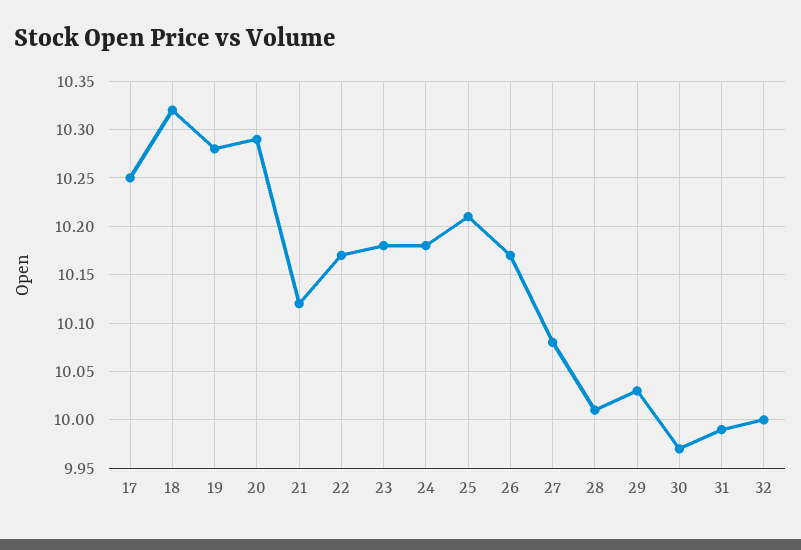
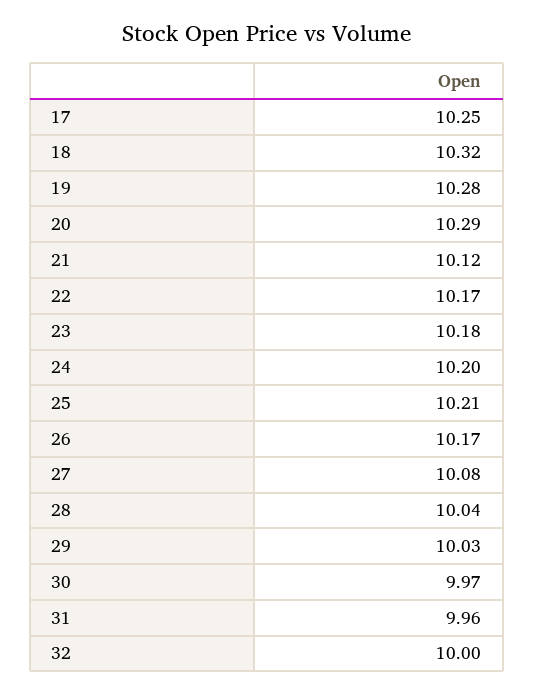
  {
    "17": 10.25,
    "18": 10.32,
    "19": 10.28,
    "20": 10.29,
    "21": 10.12,
    "22": 10.17,
    "23": 10.18,
-   "24": 10.18,
+   "24": 10.2,
    "25": 10.21,
    "26": 10.17,
    "27": 10.08,
-   "28": 10.01,
+   "28": 10.04,
    "29": 10.03,
    "30": 9.97,
-   "31": 9.99,
+   "31": 9.96,
    "32": 10
  }

